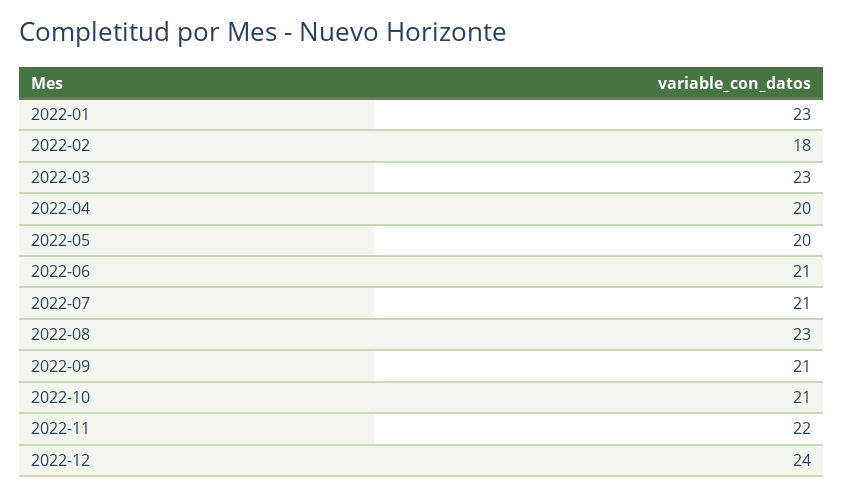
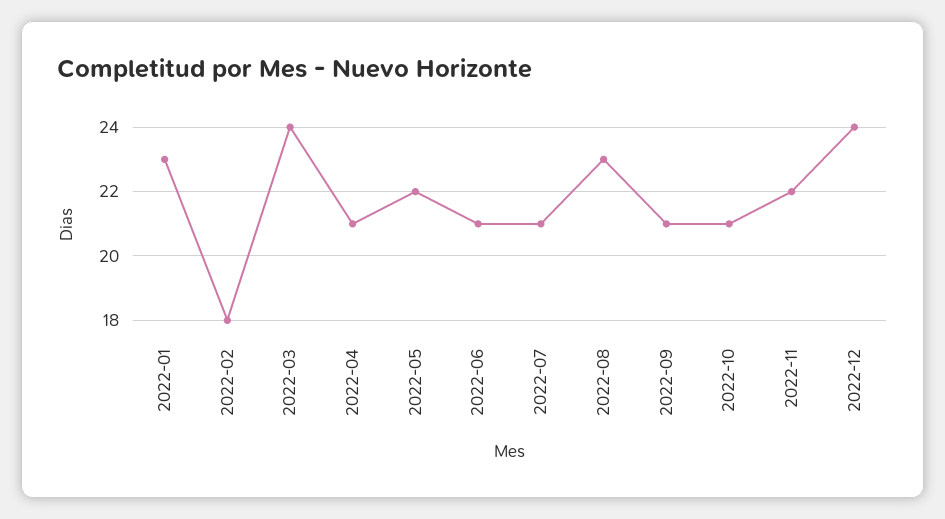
  {
    "2022-01": 23,
    "2022-02": 18,
-   "2022-03": 23,
+   "2022-03": 24,
-   "2022-04": 20,
+   "2022-04": 21,
-   "2022-05": 20,
+   "2022-05": 22,
    "2022-06": 21,
    "2022-07": 21,
    "2022-08": 23,
    "2022-09": 21,
    "2022-10": 21,
    "2022-11": 22,
    "2022-12": 24
  }

